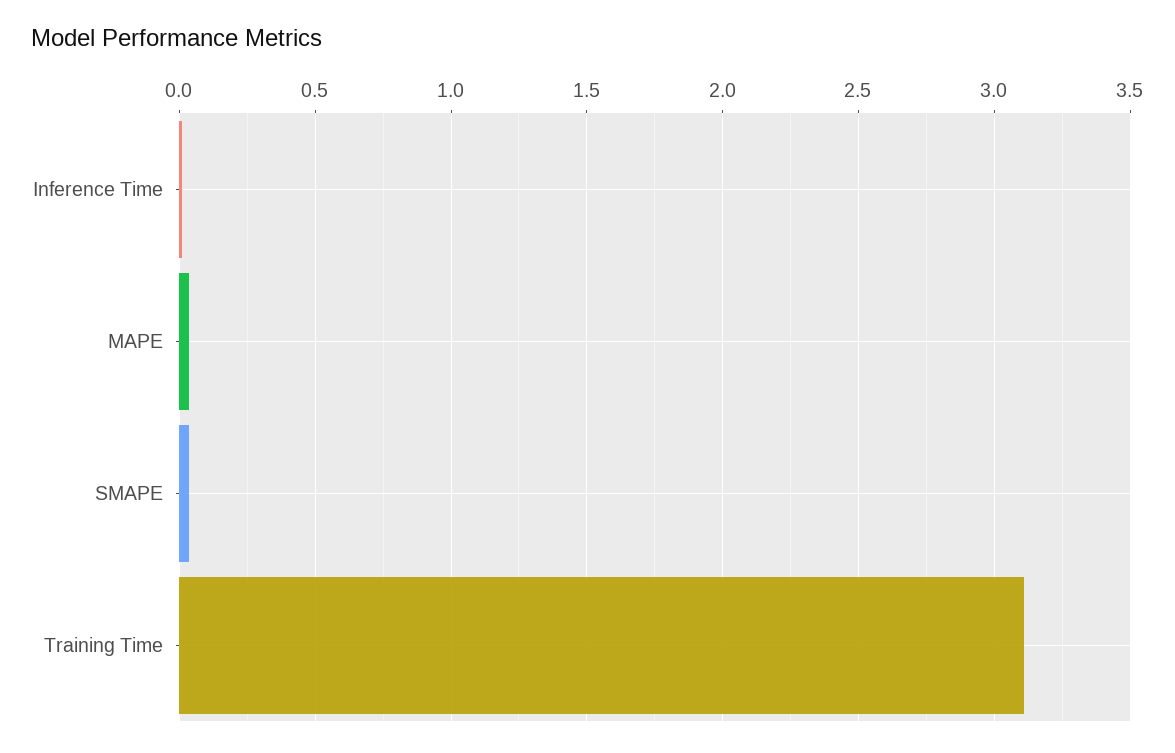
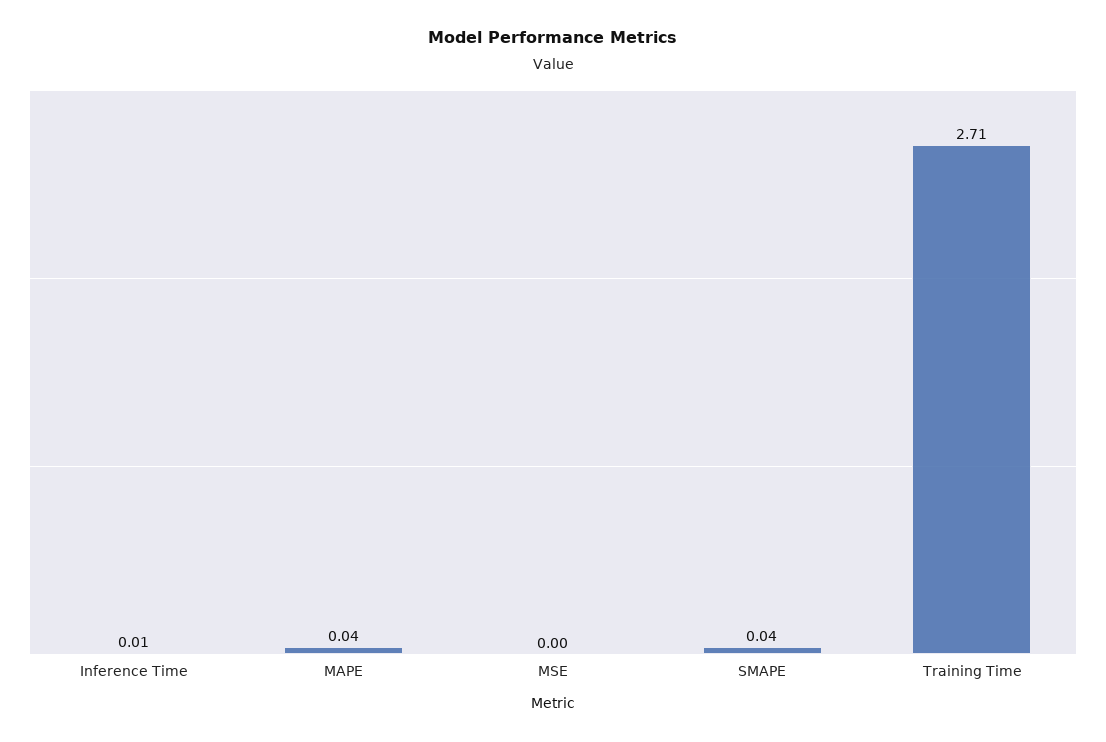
  {
    "Inference Time": 0.01,
    "MAPE": 0.04,
    "SMAPE": 0.04,
-   "Training Time": 3.1
+   "Training Time": 2.71,
+   "MSE": 0
  }

